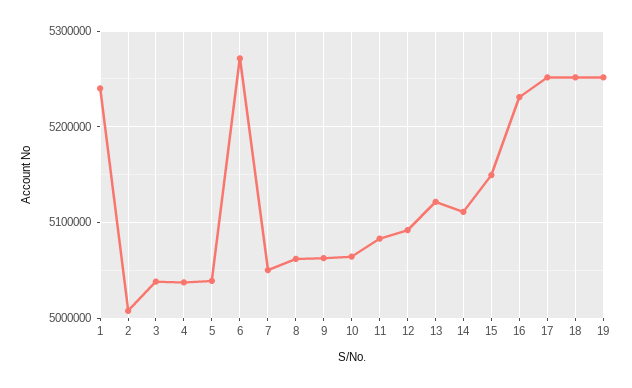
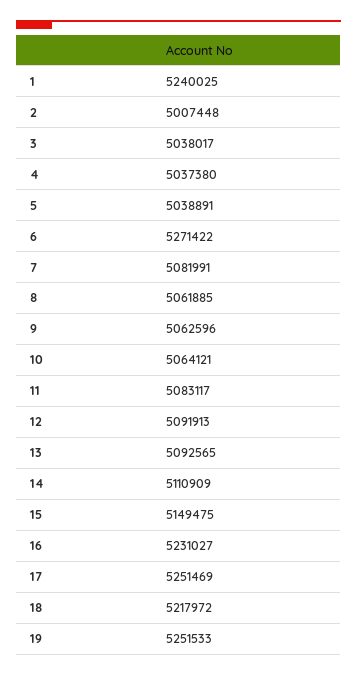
  {
    "1": 5240025,
    "2": 5007448,
    "3": 5038017,
    "4": 5037380,
    "5": 5038891,
    "6": 5271422,
-   "7": 5050000,
+   "7": 5081991,
    "8": 5061885,
    "9": 5062596,
    "10": 5064121,
    "11": 5083117,
    "12": 5091913,
-   "13": 5120000,
+   "13": 5092565,
    "14": 5110909,
    "15": 5149475,
    "16": 5231027,
    "17": 5251469,
-   "18": 5250000,
+   "18": 5217972,
    "19": 5251533
  }

